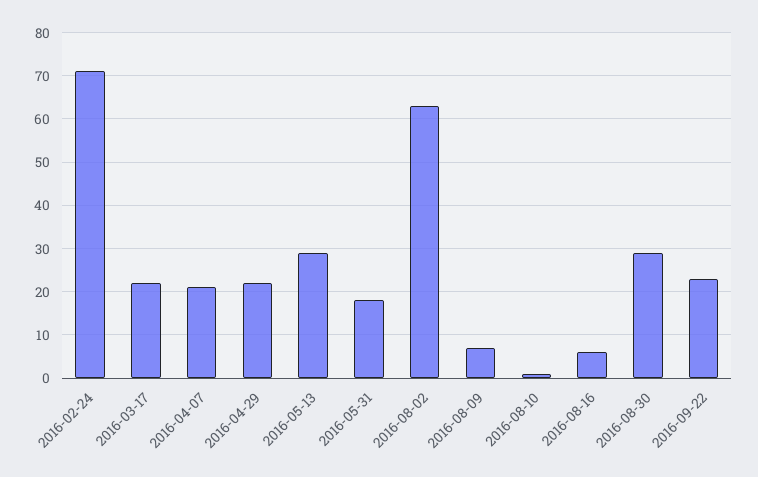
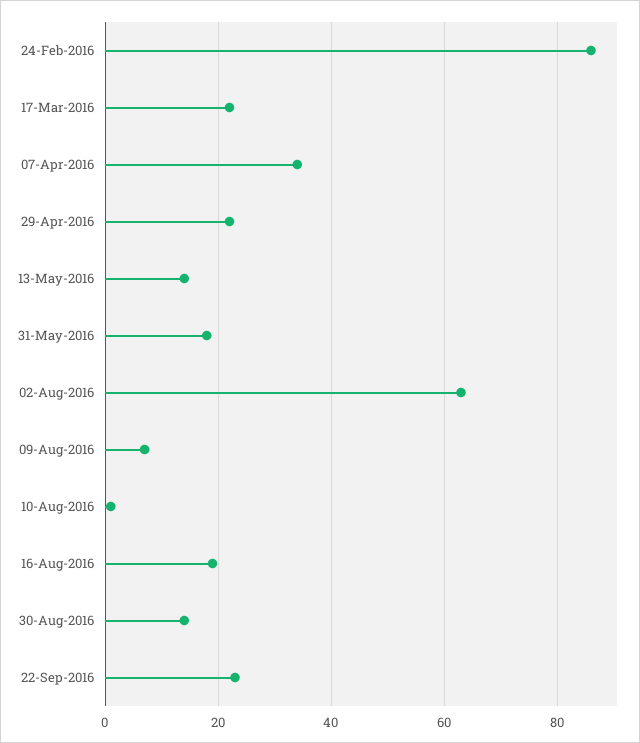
  {
-   "2016-02-24": 70,
+   "2016-02-24": 85,
    "2016-03-17": 20,
-   "2016-04-07": 20,
+   "2016-04-07": 35,
    "2016-04-29": 20,
-   "2016-05-13": 30,
+   "2016-05-13": 15,
    "2016-05-31": 20,
    "2016-08-02": 65,
    "2016-08-09": 5,
    "2016-08-10": 0,
-   "2016-08-16": 5,
+   "2016-08-16": 20,
-   "2016-08-30": 30,
+   "2016-08-30": 15,
    "2016-09-22": 25
  }

